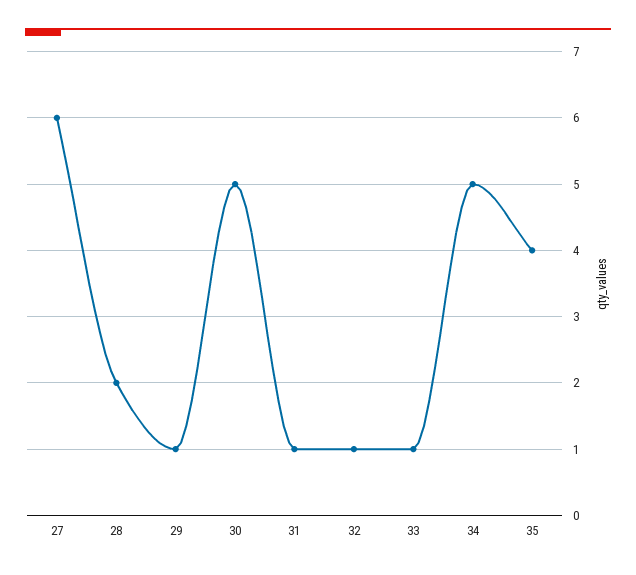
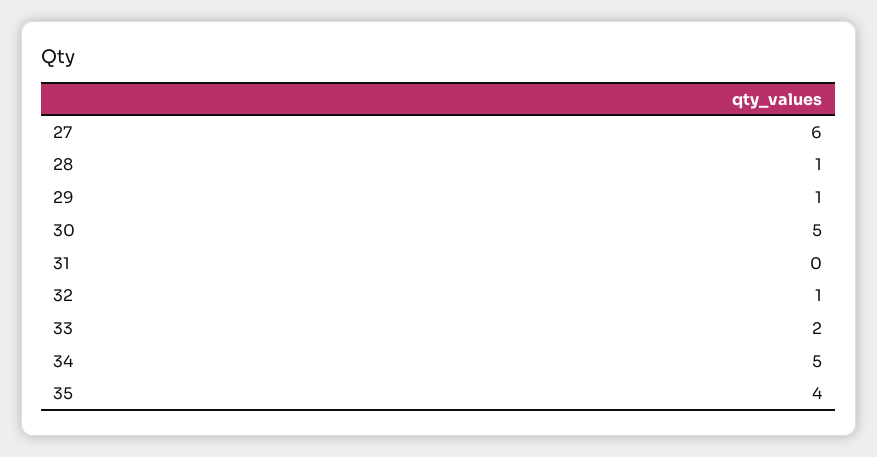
  {
    "27": 6,
-   "28": 2,
+   "28": 1,
    "29": 1,
    "30": 5,
-   "31": 1,
+   "31": 0,
    "32": 1,
-   "33": 1,
+   "33": 2,
    "34": 5,
    "35": 4
  }

